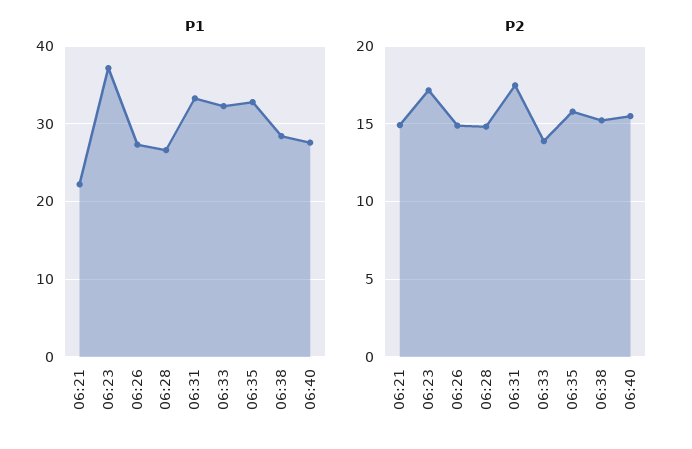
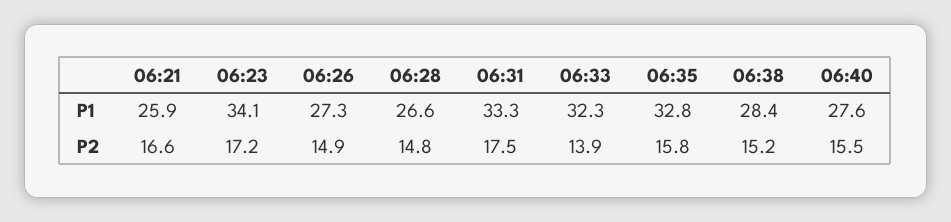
  {
    "P1": {
-     "06:21": 22,
+     "06:21": 25.9,
-     "06:23": 37,
+     "06:23": 34.1,
      "06:26": 27.3,
      "06:28": 26.6,
      "06:31": 33.3,
      "06:33": 32.3,
      "06:35": 32.8,
      "06:38": 28.4,
      "06:40": 27.6
    },
    "P2": {
-     "06:21": 15,
+     "06:21": 16.6,
      "06:23": 17.2,
      "06:26": 14.9,
      "06:28": 14.8,
      "06:31": 17.5,
      "06:33": 13.9,
      "06:35": 15.8,
      "06:38": 15.2,
      "06:40": 15.5
    }
  }

